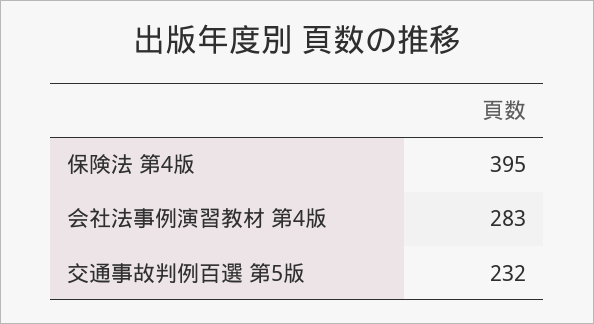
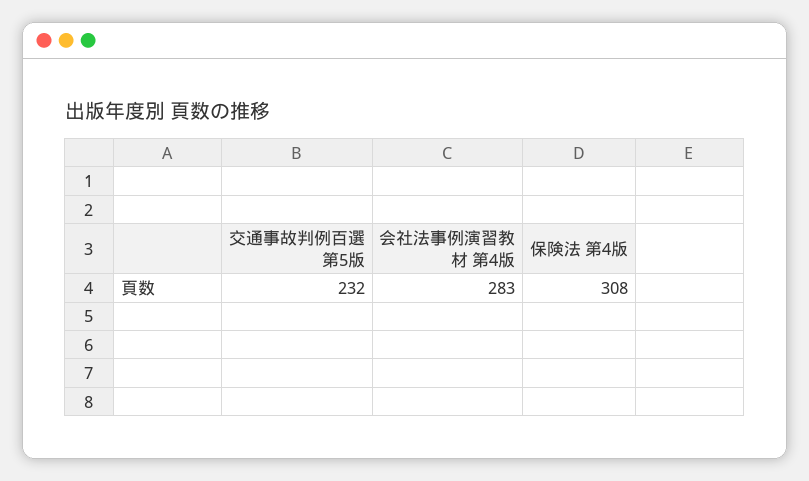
  {
-   "保険法 第4版": 395,
+   "保険法 第4版": 308,
    "会社法事例演習教材 第4版": 283,
    "交通事故判例百選 第5版": 232
  }

